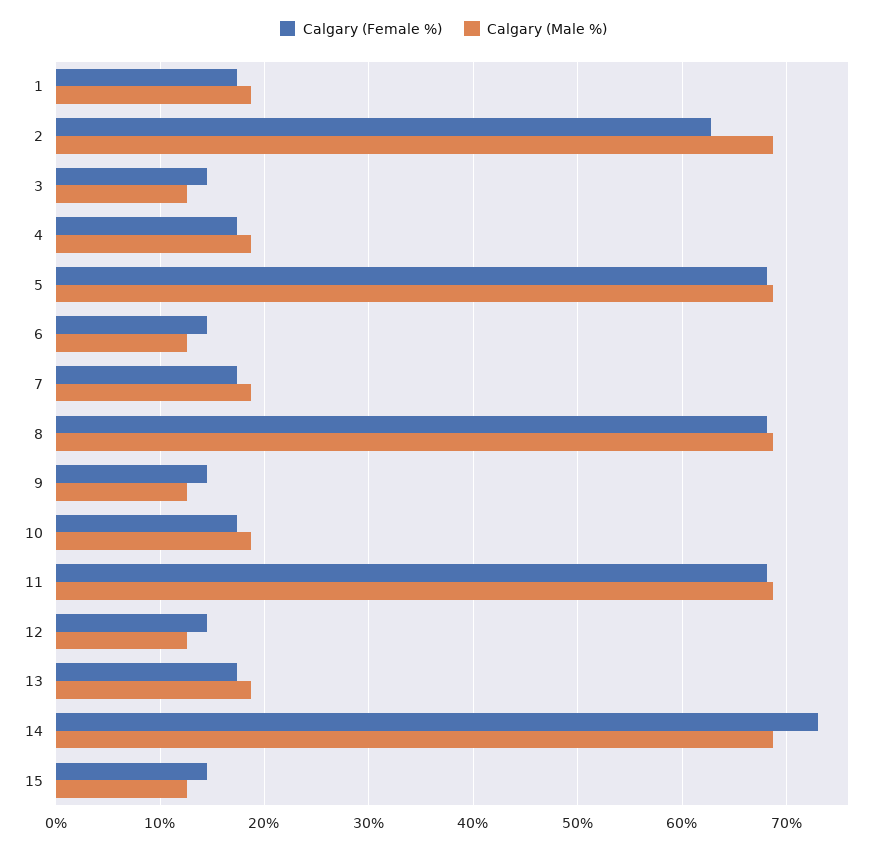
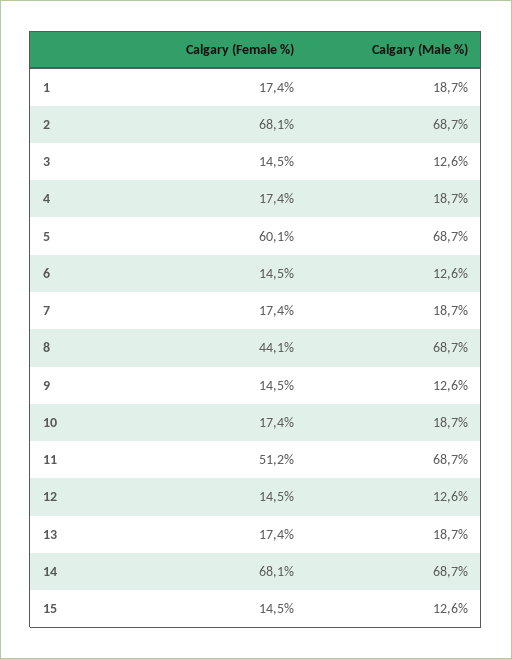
  {
    "Calgary (Female %)": {
      "1": 17.4,
-     "2": 63,
+     "2": 68.1,
      "3": 14.5,
      "4": 17.4,
-     "5": 68,
+     "5": 60.1,
      "6": 14.5,
      "7": 17.4,
-     "8": 68,
+     "8": 44.1,
      "9": 14.5,
      "10": 17.4,
-     "11": 68,
+     "11": 51.2,
      "12": 14.5,
      "13": 17.4,
-     "14": 73,
+     "14": 68.1,
      "15": 14.5
    },
    "Calgary (Male %)": {
      "1": 18.7,
      "2": 68.7,
      "3": 12.6,
      "4": 18.7,
      "5": 68.7,
      "6": 12.6,
      "7": 18.7,
      "8": 68.7,
      "9": 12.6,
      "10": 18.7,
      "11": 68.7,
      "12": 12.6,
      "13": 18.7,
      "14": 68.7,
      "15": 12.6
    }
  }

